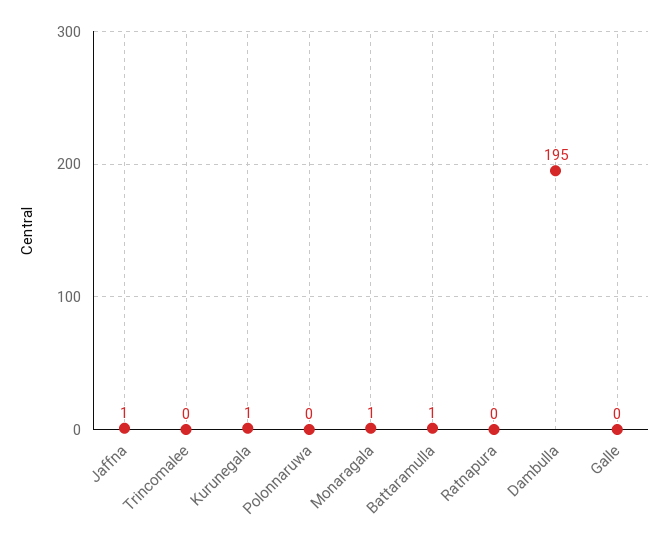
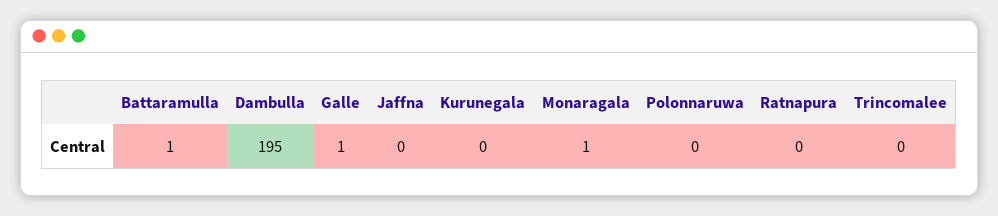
  {
-   "Jaffna": 1,
+   "Jaffna": 0,
    "Trincomalee": 0,
-   "Kurunegala": 1,
+   "Kurunegala": 0,
    "Polonnaruwa": 0,
    "Monaragala": 1,
    "Battaramulla": 1,
    "Ratnapura": 0,
    "Dambulla": 195,
-   "Galle": 0
+   "Galle": 1
  }

